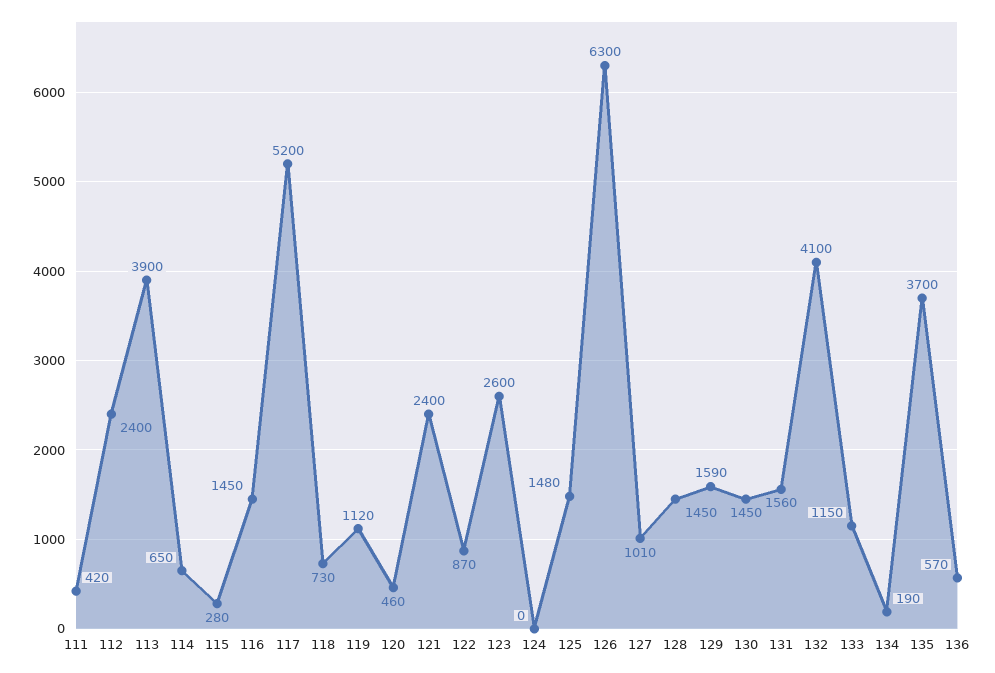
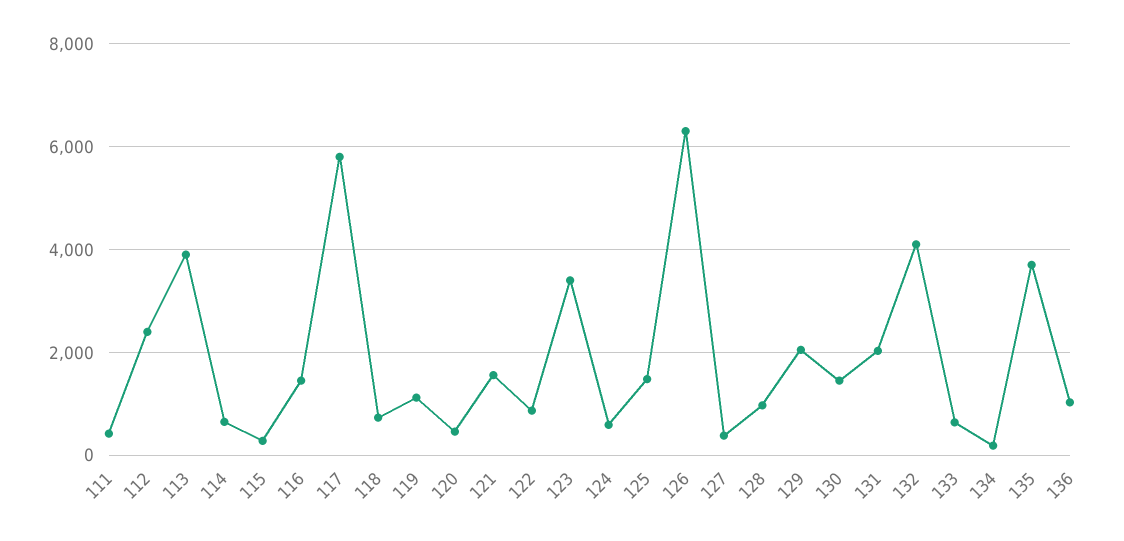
  {
    "111": 420,
    "112": 2400,
    "113": 3900,
    "114": 650,
    "115": 280,
    "116": 1450,
-   "117": 5200,
+   "117": 5800,
    "118": 730,
    "119": 1120,
    "120": 460,
-   "121": 2400,
+   "121": 1600,
    "122": 870,
-   "123": 2600,
+   "123": 3400,
-   "124": 0,
+   "124": 600,
    "125": 1480,
    "126": 6300,
-   "127": 1010,
+   "127": 400,
-   "128": 1450,
+   "128": 1000,
-   "129": 1590,
+   "129": 2000,
    "130": 1450,
-   "131": 1560,
+   "131": 2000,
    "132": 4100,
-   "133": 1150,
+   "133": 600,
    "134": 190,
    "135": 3700,
-   "136": 570
+   "136": 1000
  }

